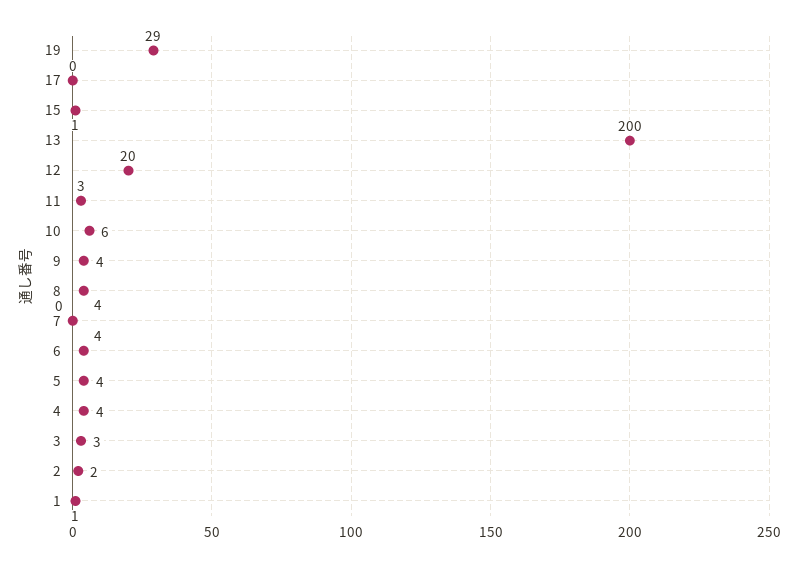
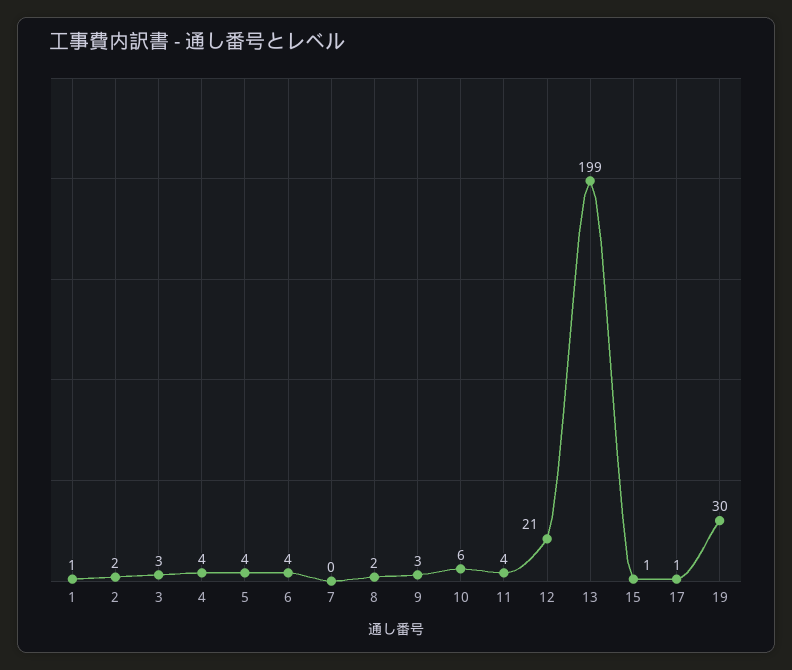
  {
-   "19": 29,
+   "19": 30,
-   "17": 0,
+   "17": 1,
    "15": 1,
-   "13": 200,
+   "13": 199,
-   "12": 20,
+   "12": 21,
-   "11": 3,
+   "11": 4,
    "10": 6,
-   "9": 4,
+   "9": 3,
-   "8": 4,
+   "8": 2,
    "7": 0,
    "6": 4,
    "5": 4,
    "4": 4,
    "3": 3,
    "2": 2,
    "1": 1
  }

